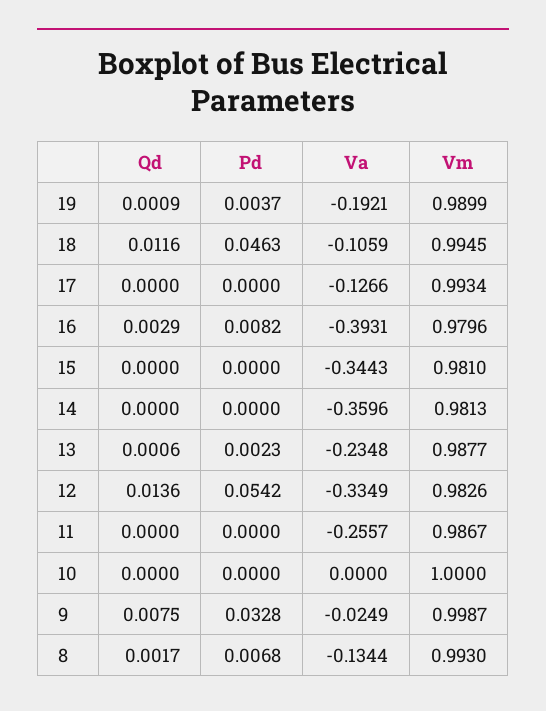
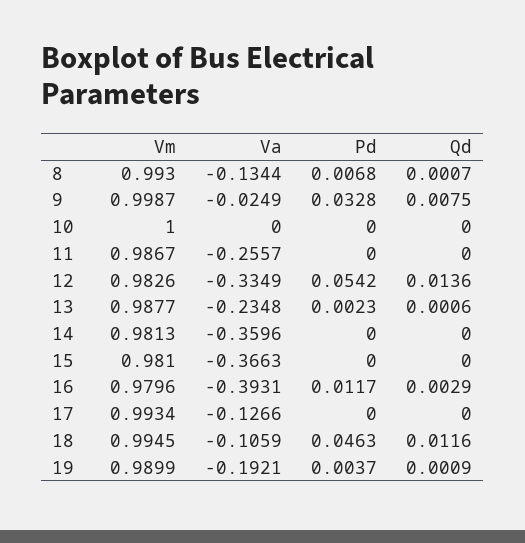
  {
    "Qd": {
      "19": 0.0009,
      "18": 0.0116,
      "17": 0,
      "16": 0.0029,
      "15": 0,
      "14": 0,
      "13": 0.0006,
      "12": 0.0136,
      "11": 0,
      "10": 0,
      "9": 0.0075,
-     "8": 0.0017
+     "8": 0.0007
    },
    "Pd": {
      "19": 0.0037,
      "18": 0.0463,
      "17": 0,
-     "16": 0.0082,
+     "16": 0.0117,
      "15": 0,
      "14": 0,
      "13": 0.0023,
      "12": 0.0542,
      "11": 0,
      "10": 0,
      "9": 0.0328,
      "8": 0.0068
    },
    "Va": {
      "19": -0.1921,
      "18": -0.1059,
      "17": -0.1266,
      "16": -0.3931,
-     "15": -0.3443,
+     "15": -0.3663,
      "14": -0.3596,
      "13": -0.2348,
      "12": -0.3349,
      "11": -0.2557,
      "10": 0,
      "9": -0.0249,
      "8": -0.1344
    },
    "Vm": {
      "19": 0.9899,
      "18": 0.9945,
      "17": 0.9934,
      "16": 0.9796,
      "15": 0.981,
      "14": 0.9813,
      "13": 0.9877,
      "12": 0.9826,
      "11": 0.9867,
      "10": 1,
      "9": 0.9987,
      "8": 0.993
    }
  }

